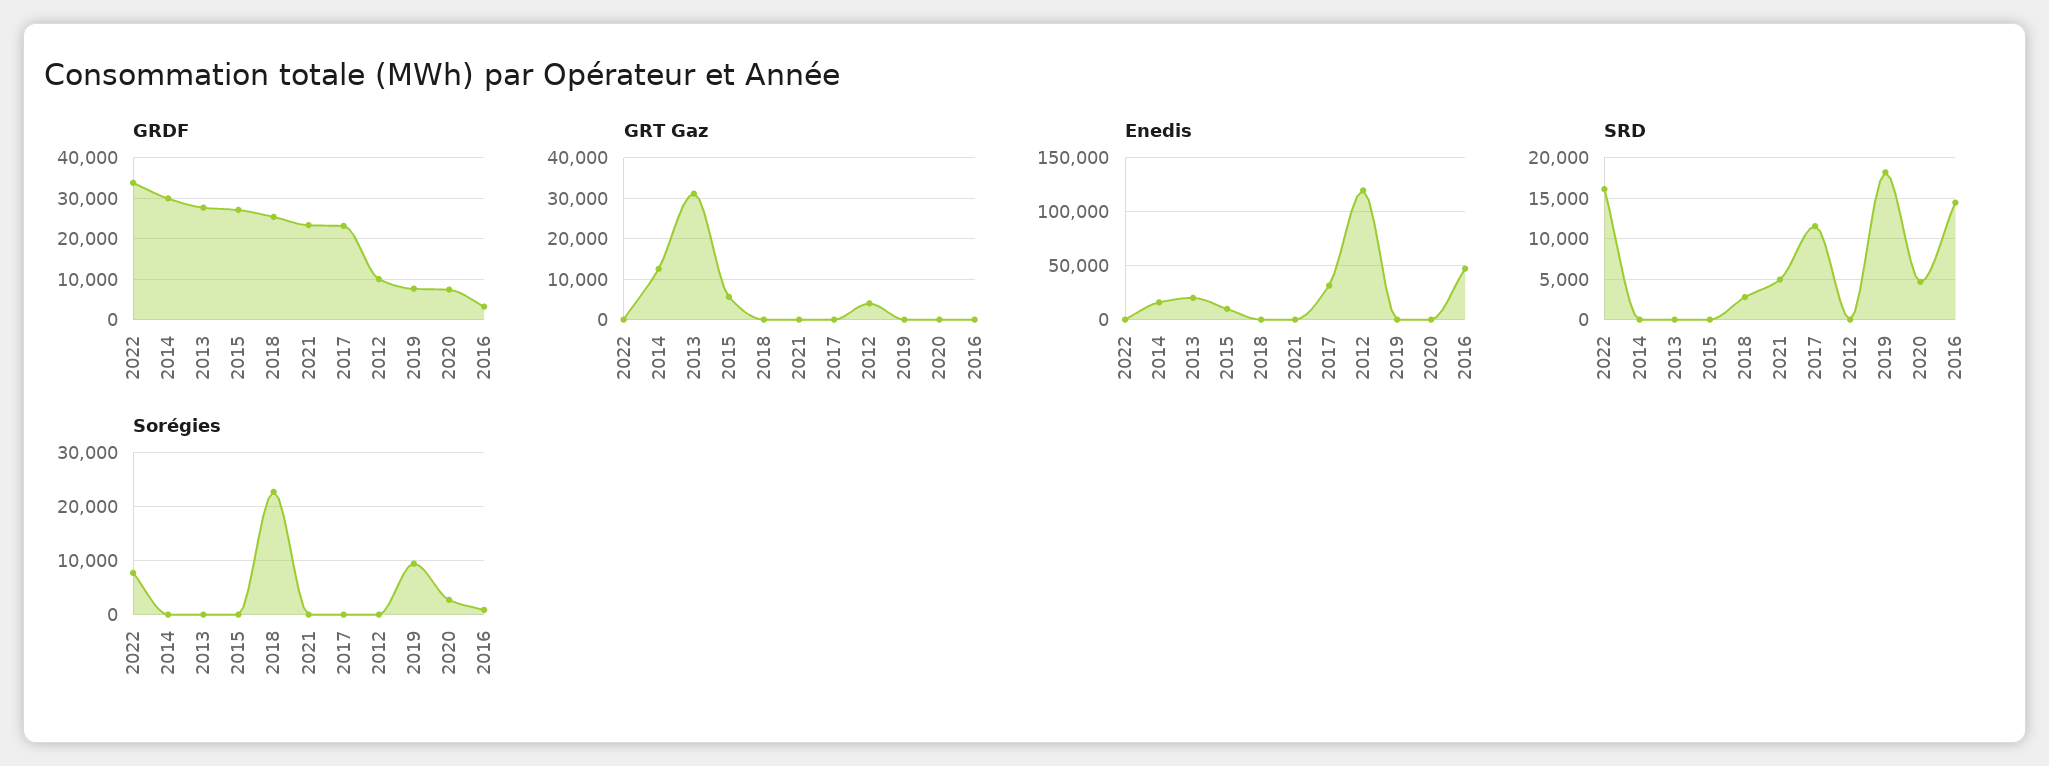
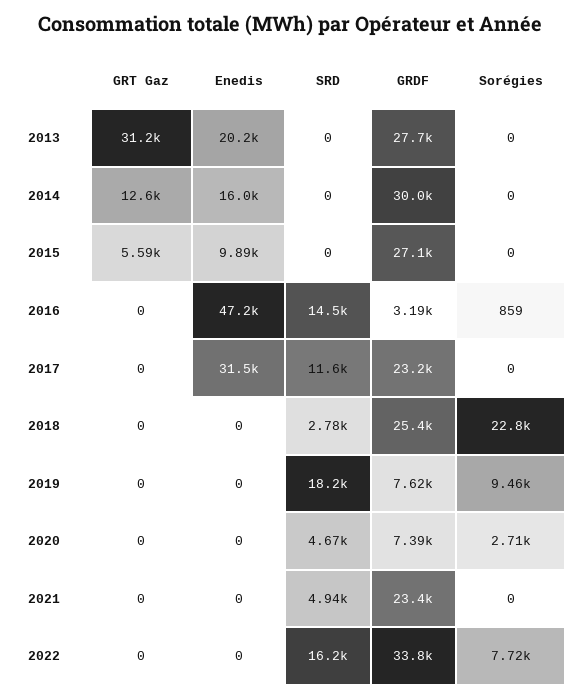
  {
    "GRDF": {
      "2022": 33800,
      "2014": 30000,
      "2013": 27700,
      "2015": 27100,
      "2018": 25400,
      "2021": 23400,
      "2017": 23200,
-     "2012": 10000,
      "2019": 7620,
      "2020": 7390,
      "2016": 3190
    },
    "GRT Gaz": {
      "2022": 0,
      "2014": 12600,
      "2013": 31200,
      "2015": 5590,
      "2018": 0,
      "2021": 0,
      "2017": 0,
-     "2012": 4000,
      "2019": 0,
      "2020": 0,
      "2016": 0
    },
    "Enedis": {
      "2022": 0,
      "2014": 16000,
      "2013": 20200,
      "2015": 9890,
      "2018": 0,
      "2021": 0,
      "2017": 31500,
-     "2012": 120000,
      "2019": 0,
      "2020": 0,
      "2016": 47200
    },
    "SRD": {
      "2022": 16200,
      "2014": 0,
      "2013": 0,
      "2015": 0,
      "2018": 2780,
      "2021": 4940,
      "2017": 11600,
-     "2012": 0,
      "2019": 18200,
      "2020": 4670,
      "2016": 14500
    },
    "Sorégies": {
      "2022": 7720,
      "2014": 0,
      "2013": 0,
      "2015": 0,
      "2018": 22800,
      "2021": 0,
      "2017": 0,
-     "2012": 0,
      "2019": 9460,
      "2020": 2710,
      "2016": 859
    }
  }

